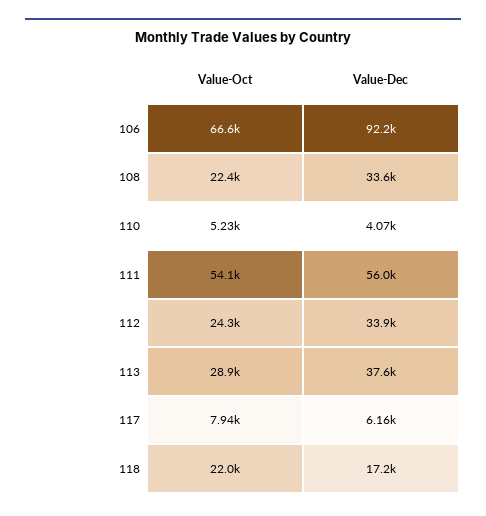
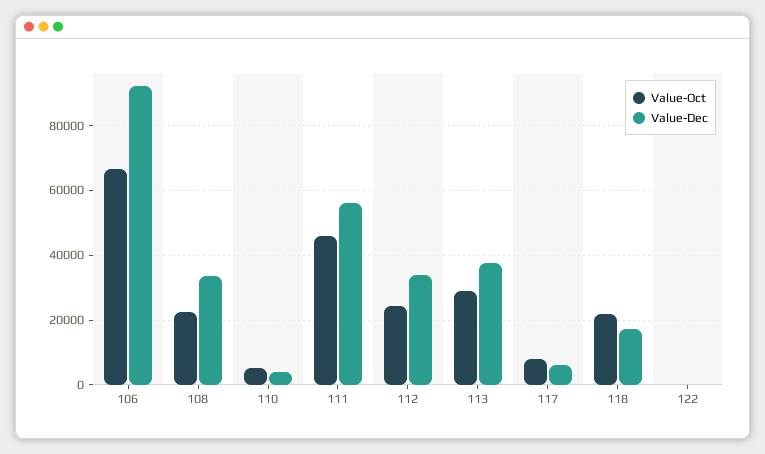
  {
    "Value-Oct": {
      "106": 66600,
      "108": 22400,
      "110": 5230,
-     "111": 54100,
+     "111": 46000,
      "112": 24300,
      "113": 28900,
      "117": 7940,
-     "118": 22000
+     "118": 22000,
+     "122": 0
    },
    "Value-Dec": {
      "106": 92200,
      "108": 33600,
      "110": 4070,
      "111": 56000,
      "112": 33900,
      "113": 37600,
      "117": 6160,
-     "118": 17200
+     "118": 17200,
+     "122": 0
    }
  }

